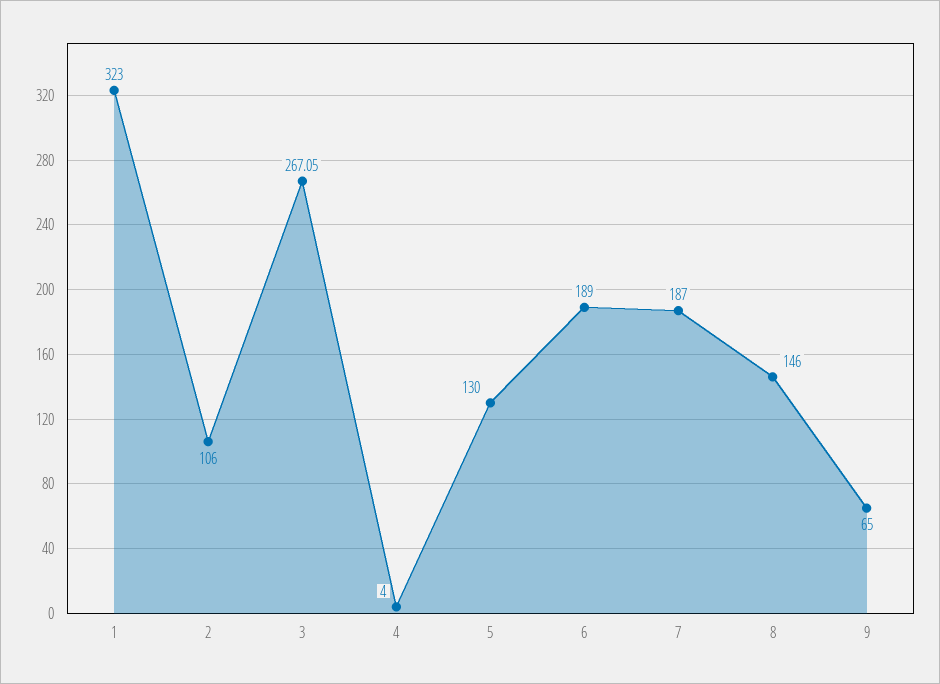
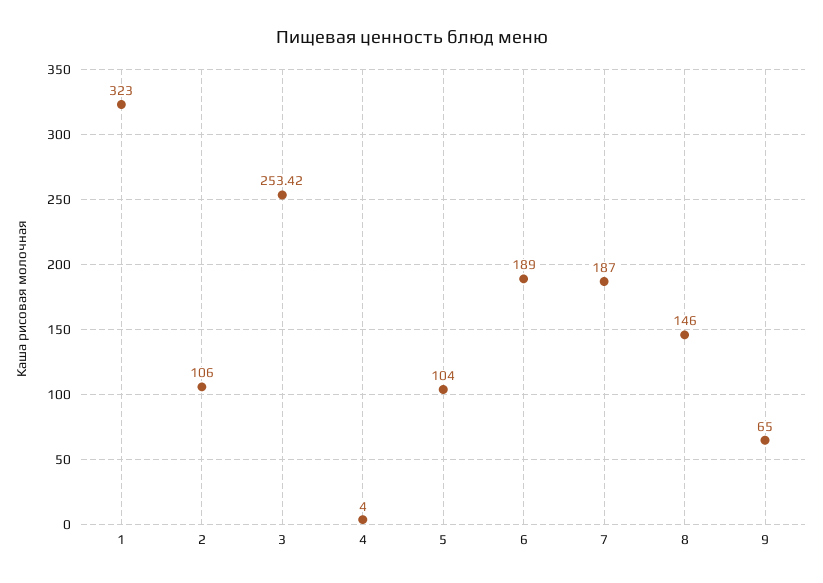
  {
    "1": 323,
    "2": 106,
-   "3": 267.05,
+   "3": 253.42,
    "4": 4,
-   "5": 130,
+   "5": 104,
    "6": 189,
    "7": 187,
    "8": 146,
    "9": 65
  }

